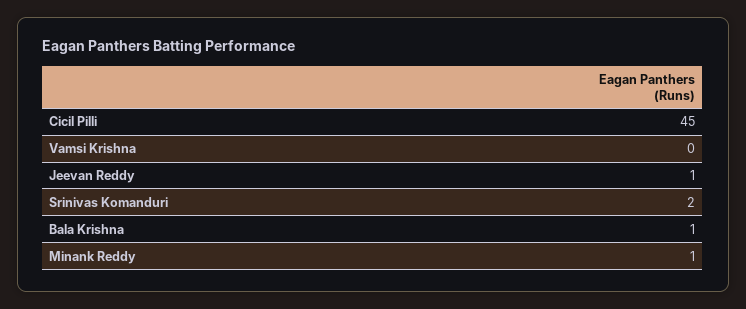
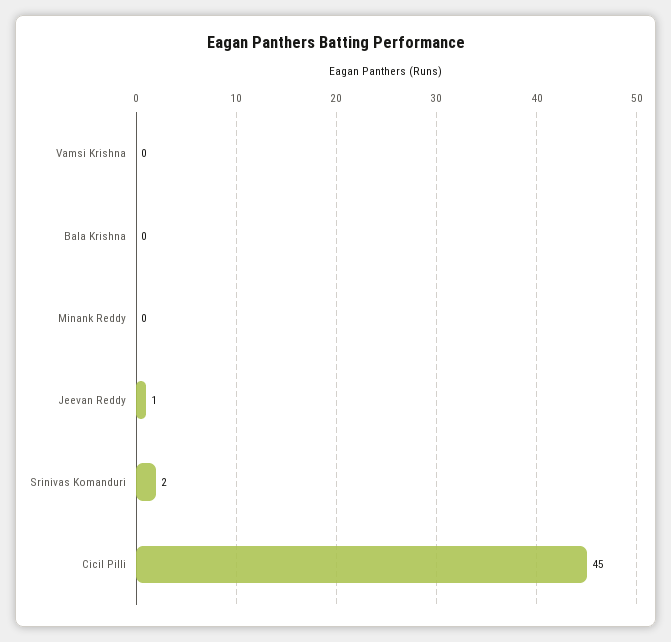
  {
    "Cicil Pilli": 45,
    "Vamsi Krishna": 0,
    "Jeevan Reddy": 1,
    "Srinivas Komanduri": 2,
-   "Bala Krishna": 1,
+   "Bala Krishna": 0,
-   "Minank Reddy": 1
+   "Minank Reddy": 0
  }

